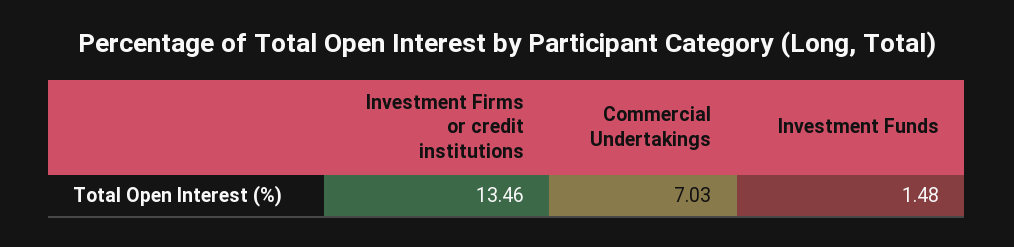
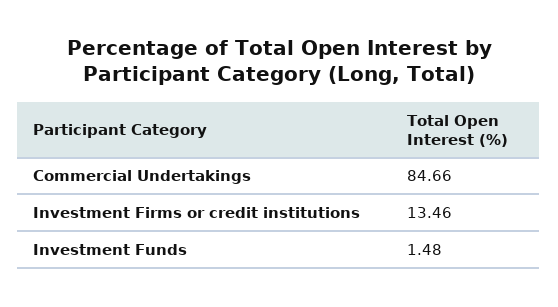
  {
    "Investment Firms or credit institutions": 13.46,
-   "Commercial Undertakings": 7.03,
+   "Commercial Undertakings": 84.66,
    "Investment Funds": 1.48
  }

